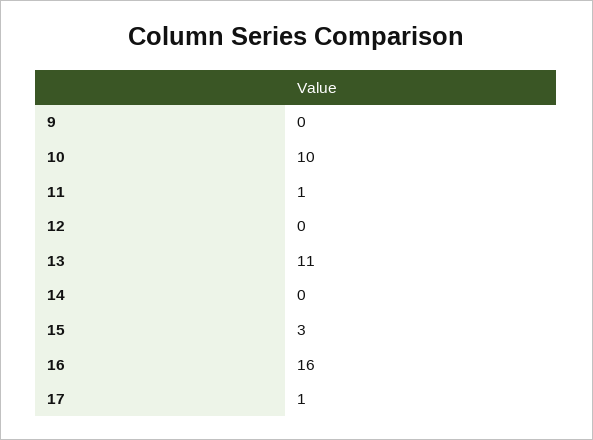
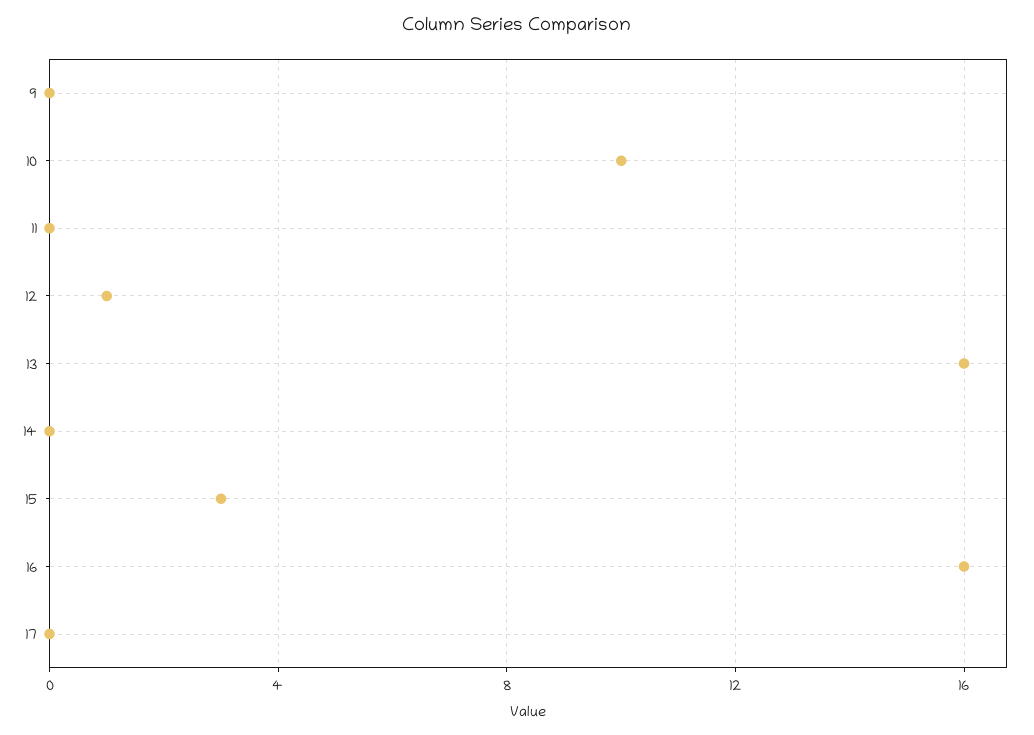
  {
    "9": 0,
    "10": 10,
-   "11": 1,
+   "11": 0,
-   "12": 0,
+   "12": 1,
-   "13": 11,
+   "13": 16,
    "14": 0,
    "15": 3,
    "16": 16,
-   "17": 1
+   "17": 0
  }

